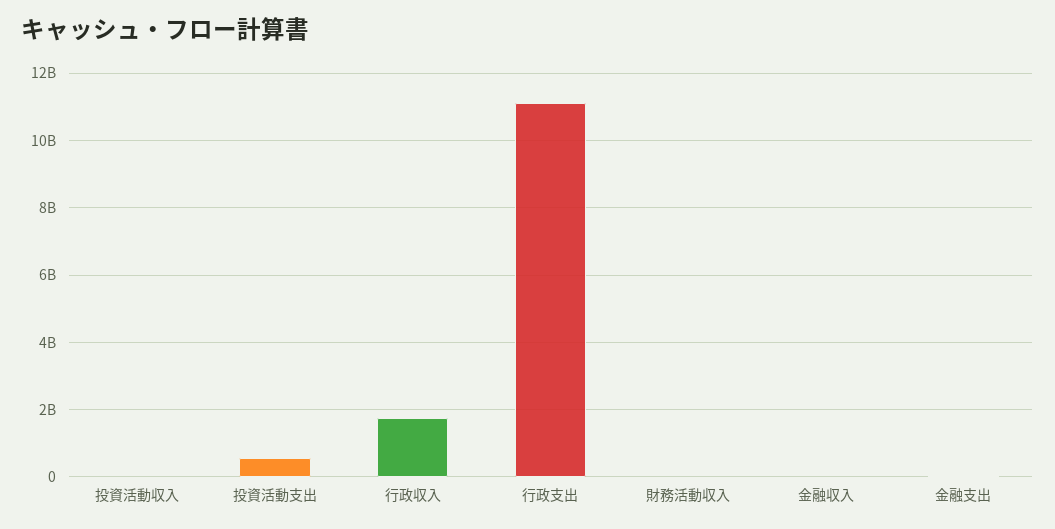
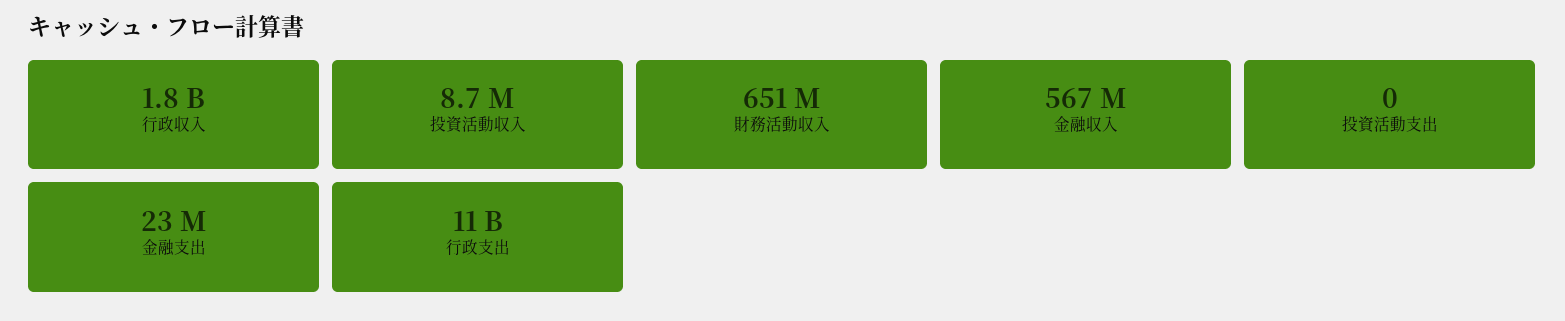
  {
    "投資活動収入": 8700000,
-   "投資活動支出": 600000000,
+   "投資活動支出": 0,
    "行政収入": 1800000000,
    "行政支出": 11000000000,
-   "財務活動収入": 0,
+   "財務活動収入": 651000000,
-   "金融収入": 0,
+   "金融収入": 567000000,
    "金融支出": 23000000
  }

